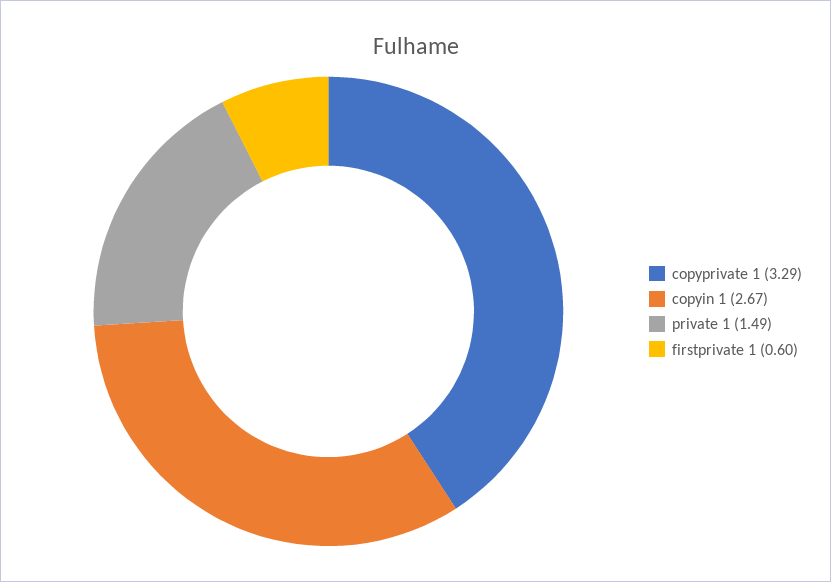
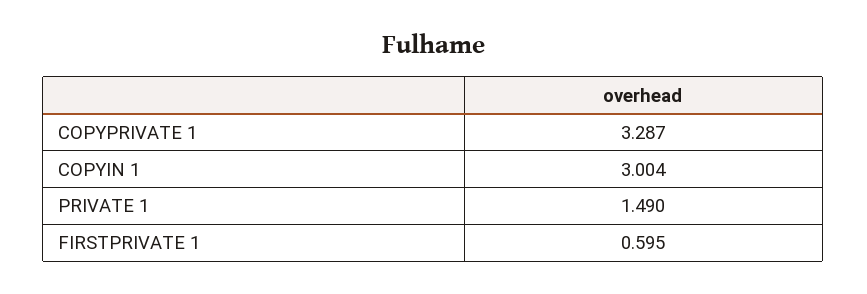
  {
    "copyprivate 1": 3.287,
-   "copyin 1": 2.67,
+   "copyin 1": 3.004,
    "private 1": 1.49,
    "firstprivate 1": 0.595
  }

